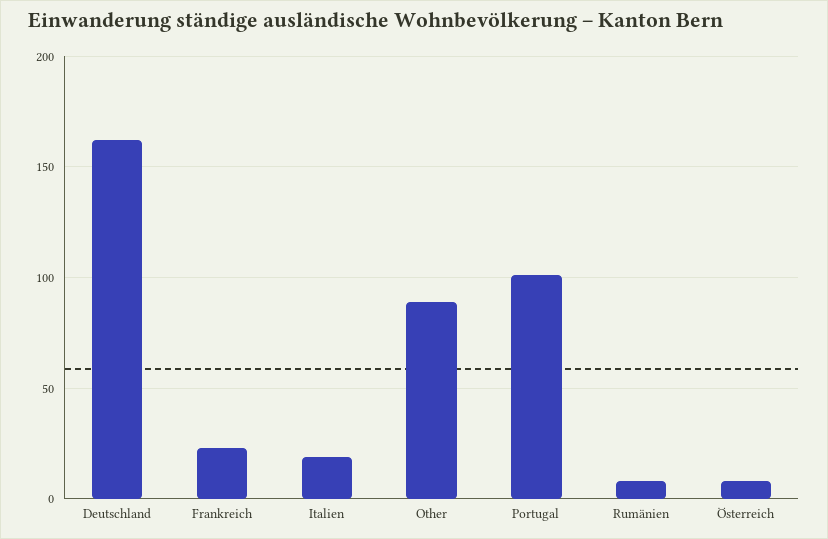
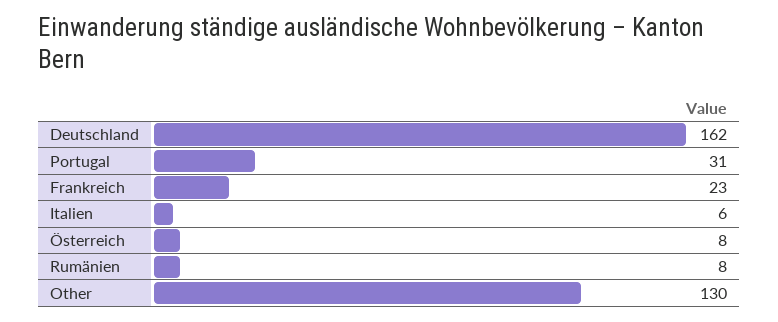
  {
    "Deutschland": 162,
    "Frankreich": 23,
-   "Italien": 20,
+   "Italien": 6,
-   "Other": 90,
+   "Other": 130,
-   "Portugal": 100,
+   "Portugal": 31,
    "Rumänien": 8,
    "Österreich": 8
  }

